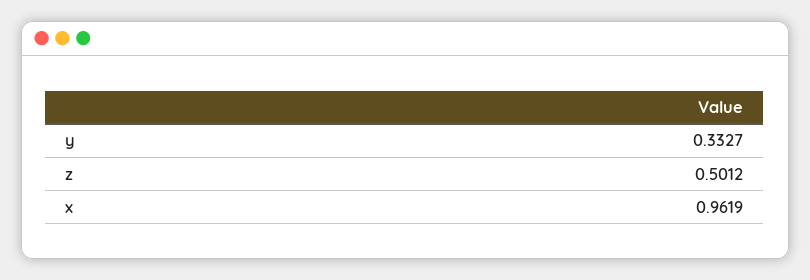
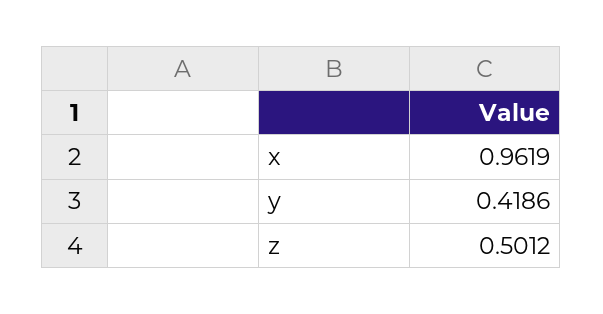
  {
-   "y": 0.3327,
+   "y": 0.4186,
    "z": 0.5012,
    "x": 0.9619
  }

